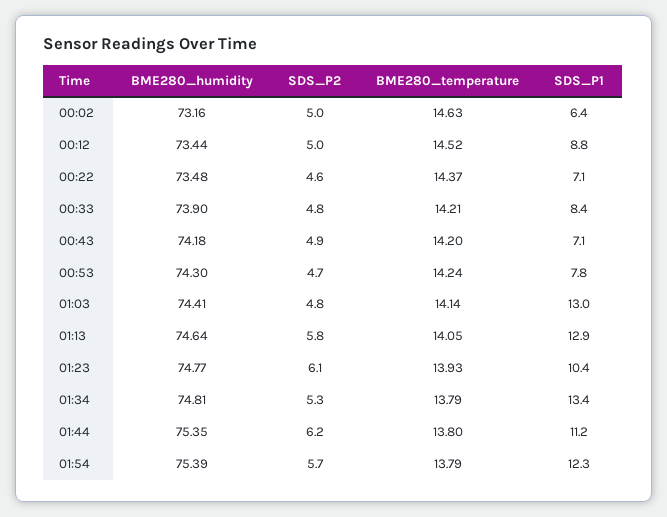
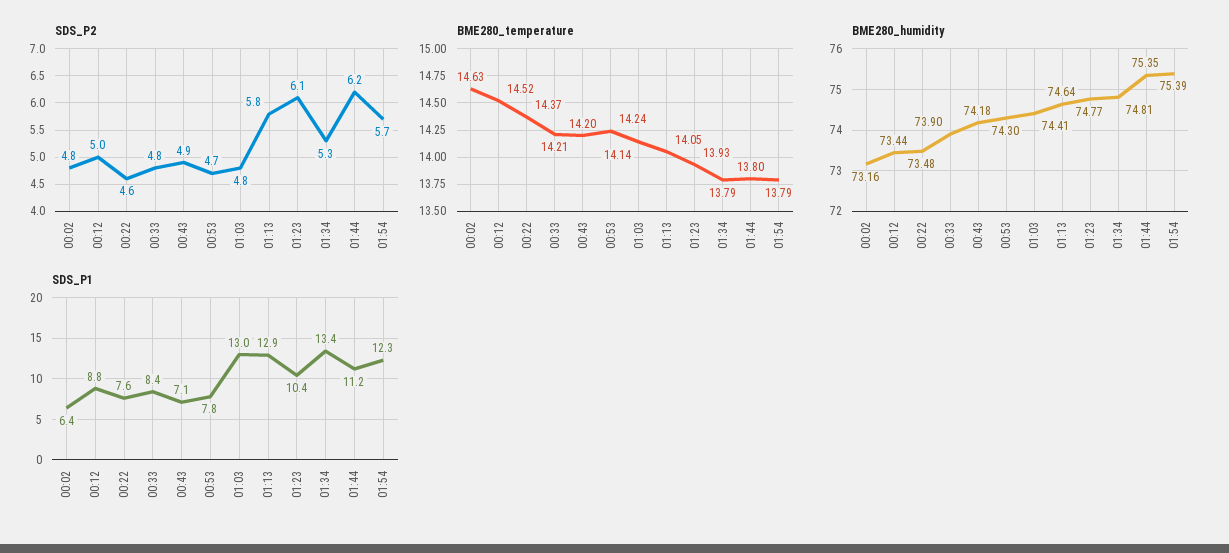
  {
    "BME280_humidity": {
      "00:02": 73.16,
      "00:12": 73.44,
      "00:22": 73.48,
      "00:33": 73.9,
      "00:43": 74.18,
      "00:53": 74.3,
      "01:03": 74.41,
      "01:13": 74.64,
      "01:23": 74.77,
      "01:34": 74.81,
      "01:44": 75.35,
      "01:54": 75.39
    },
    "SDS_P2": {
-     "00:02": 5,
+     "00:02": 4.8,
      "00:12": 5,
      "00:22": 4.6,
      "00:33": 4.8,
      "00:43": 4.9,
      "00:53": 4.7,
      "01:03": 4.8,
      "01:13": 5.8,
      "01:23": 6.1,
      "01:34": 5.3,
      "01:44": 6.2,
      "01:54": 5.7
    },
    "BME280_temperature": {
      "00:02": 14.63,
      "00:12": 14.52,
      "00:22": 14.37,
      "00:33": 14.21,
      "00:43": 14.2,
      "00:53": 14.24,
      "01:03": 14.14,
      "01:13": 14.05,
      "01:23": 13.93,
      "01:34": 13.79,
      "01:44": 13.8,
      "01:54": 13.79
    },
    "SDS_P1": {
      "00:02": 6.4,
      "00:12": 8.8,
-     "00:22": 7.1,
+     "00:22": 7.6,
      "00:33": 8.4,
      "00:43": 7.1,
      "00:53": 7.8,
      "01:03": 13,
      "01:13": 12.9,
      "01:23": 10.4,
      "01:34": 13.4,
      "01:44": 11.2,
      "01:54": 12.3
    }
  }

